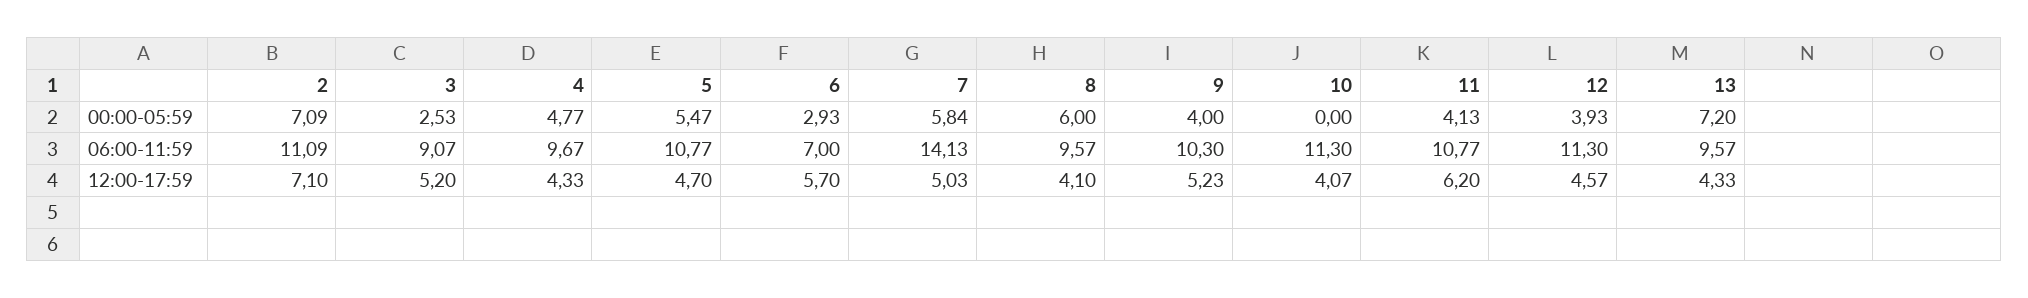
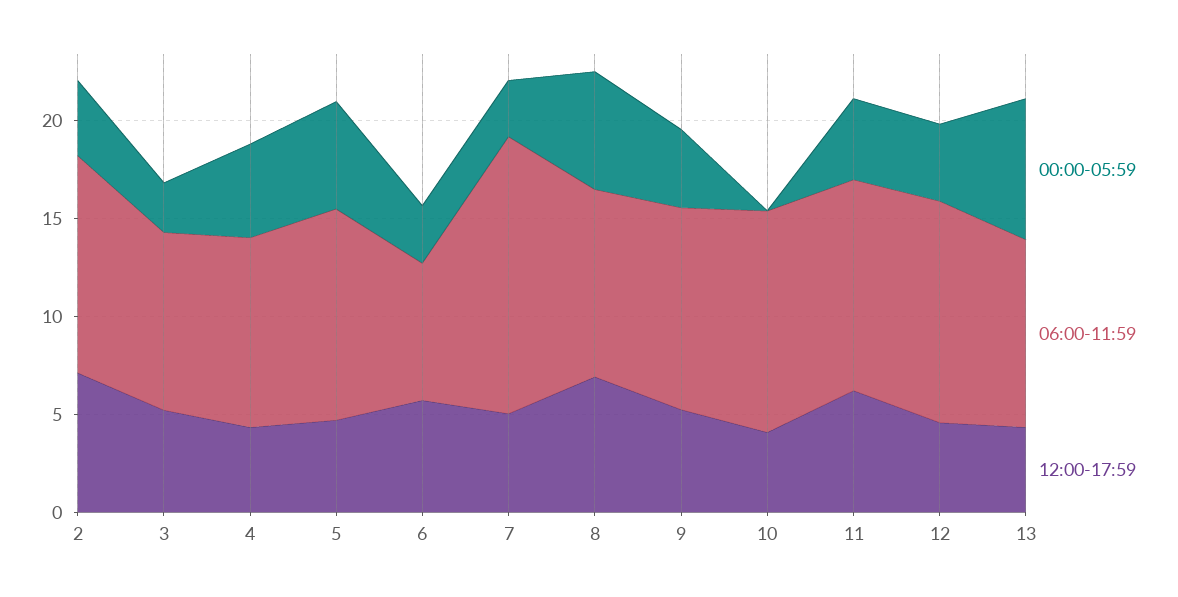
  {
    "00:00-05:59": {
-     "2": 7.09,
+     "2": 4,
      "3": 2.53,
      "4": 4.77,
      "5": 5.47,
      "6": 2.93,
-     "7": 5.84,
+     "7": 3,
      "8": 6,
      "9": 4,
      "10": 0,
      "11": 4.13,
      "12": 3.93,
      "13": 7.2
    },
    "06:00-11:59": {
      "2": 11.09,
      "3": 9.07,
      "4": 9.67,
      "5": 10.77,
      "6": 7,
      "7": 14.13,
      "8": 9.57,
      "9": 10.3,
      "10": 11.3,
      "11": 10.77,
      "12": 11.3,
      "13": 9.57
    },
    "12:00-17:59": {
      "2": 7.1,
      "3": 5.2,
      "4": 4.33,
      "5": 4.7,
      "6": 5.7,
      "7": 5.03,
-     "8": 4.1,
+     "8": 7,
      "9": 5.23,
      "10": 4.07,
      "11": 6.2,
      "12": 4.57,
      "13": 4.33
    }
  }

